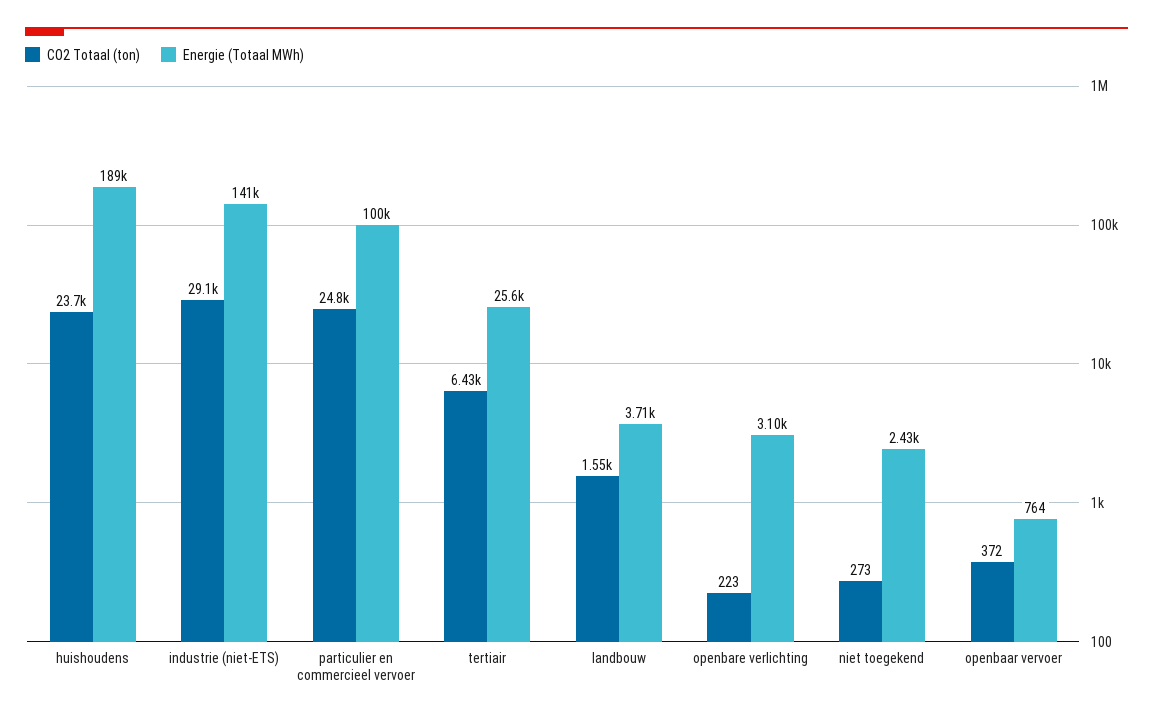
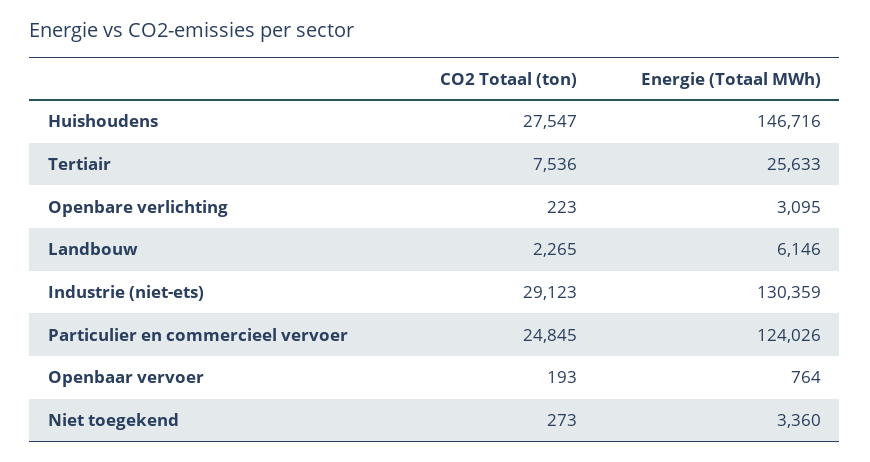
  {
    "CO2 Totaal (ton)": {
-     "huishoudens": 23700,
+     "huishoudens": 27547,
      "industrie (niet-ETS)": 29123,
      "particulier en commercieel vervoer": 24845,
-     "tertiair": 6430,
+     "tertiair": 7536,
-     "landbouw": 1550,
+     "landbouw": 2265,
      "openbare verlichting": 223,
      "niet toegekend": 273,
-     "openbaar vervoer": 372
+     "openbaar vervoer": 193
    },
    "Energie (Totaal MWh)": {
-     "huishoudens": 189000,
+     "huishoudens": 146716,
-     "industrie (niet-ETS)": 141000,
+     "industrie (niet-ETS)": 130359,
-     "particulier en commercieel vervoer": 100000,
+     "particulier en commercieel vervoer": 124026,
      "tertiair": 25633,
-     "landbouw": 3710,
+     "landbouw": 6146,
      "openbare verlichting": 3095,
-     "niet toegekend": 2430,
+     "niet toegekend": 3360,
      "openbaar vervoer": 764
    }
  }

